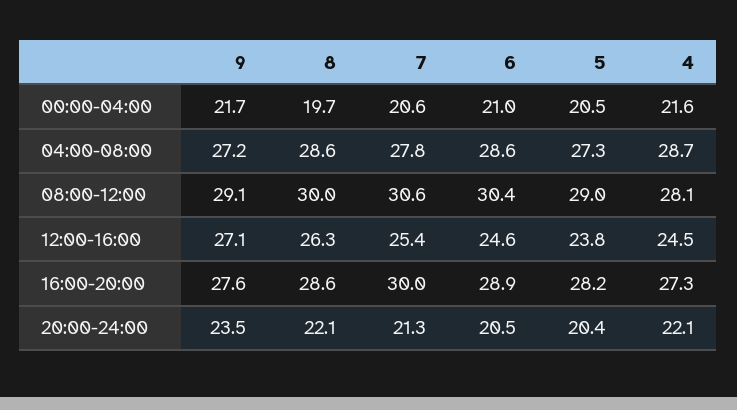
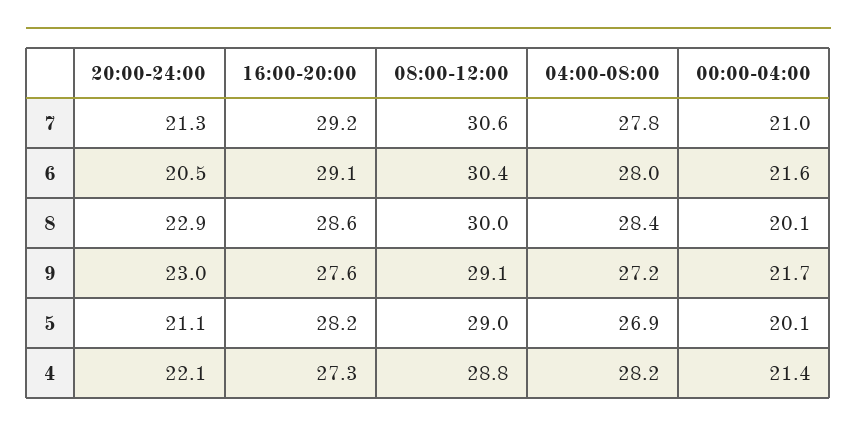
  {
    "9": {
      "00:00-04:00": 21.7,
      "04:00-08:00": 27.2,
      "08:00-12:00": 29.1,
-     "12:00-16:00": 27.1,
      "16:00-20:00": 27.6,
-     "20:00-24:00": 23.5
+     "20:00-24:00": 23
    },
    "8": {
-     "00:00-04:00": 19.7,
+     "00:00-04:00": 20.1,
-     "04:00-08:00": 28.6,
+     "04:00-08:00": 28.4,
      "08:00-12:00": 30,
-     "12:00-16:00": 26.3,
      "16:00-20:00": 28.6,
-     "20:00-24:00": 22.1
+     "20:00-24:00": 22.9
    },
    "7": {
-     "00:00-04:00": 20.6,
+     "00:00-04:00": 21,
      "04:00-08:00": 27.8,
      "08:00-12:00": 30.6,
-     "12:00-16:00": 25.4,
-     "16:00-20:00": 30,
+     "16:00-20:00": 29.2,
      "20:00-24:00": 21.3
    },
    "6": {
-     "00:00-04:00": 21,
+     "00:00-04:00": 21.6,
-     "04:00-08:00": 28.6,
+     "04:00-08:00": 28,
      "08:00-12:00": 30.4,
-     "12:00-16:00": 24.6,
-     "16:00-20:00": 28.9,
+     "16:00-20:00": 29.1,
      "20:00-24:00": 20.5
    },
    "5": {
-     "00:00-04:00": 20.5,
+     "00:00-04:00": 20.1,
-     "04:00-08:00": 27.3,
+     "04:00-08:00": 26.9,
      "08:00-12:00": 29,
-     "12:00-16:00": 23.8,
      "16:00-20:00": 28.2,
-     "20:00-24:00": 20.4
+     "20:00-24:00": 21.1
    },
    "4": {
-     "00:00-04:00": 21.6,
+     "00:00-04:00": 21.4,
-     "04:00-08:00": 28.7,
+     "04:00-08:00": 28.2,
-     "08:00-12:00": 28.1,
+     "08:00-12:00": 28.8,
-     "12:00-16:00": 24.5,
      "16:00-20:00": 27.3,
      "20:00-24:00": 22.1
    }
  }

